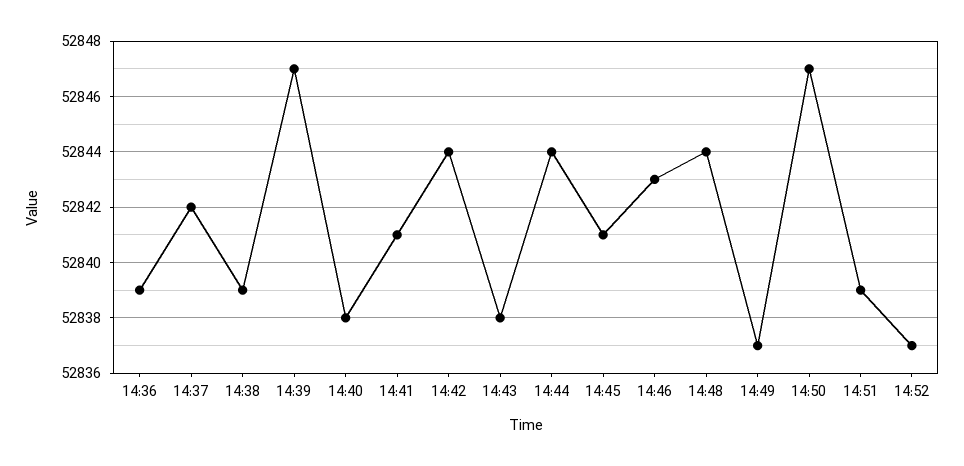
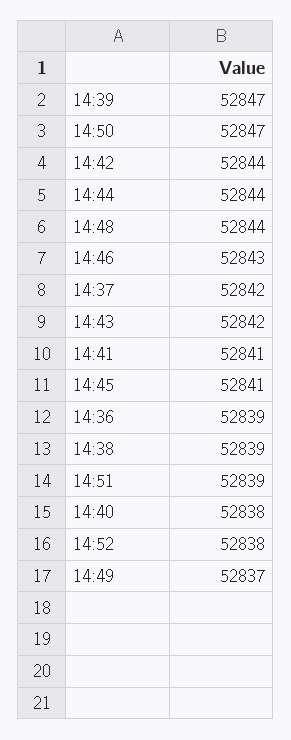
  {
    "14:36": 52839,
    "14:37": 52842,
    "14:38": 52839,
    "14:39": 52847,
    "14:40": 52838,
    "14:41": 52841,
    "14:42": 52844,
-   "14:43": 52838,
+   "14:43": 52842,
    "14:44": 52844,
    "14:45": 52841,
    "14:46": 52843,
    "14:48": 52844,
    "14:49": 52837,
    "14:50": 52847,
    "14:51": 52839,
-   "14:52": 52837
+   "14:52": 52838
  }

